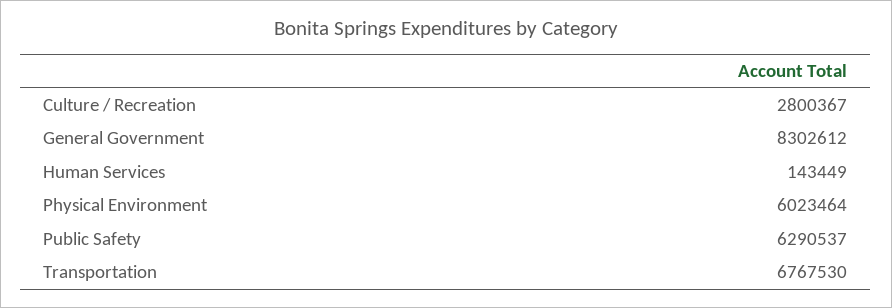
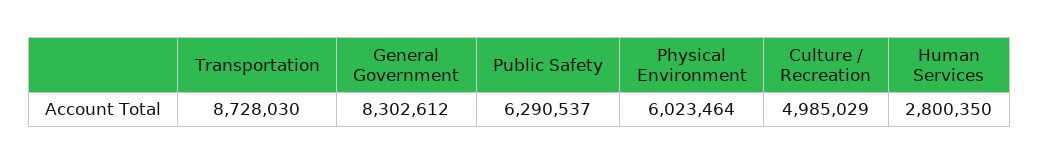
  {
-   "Culture / Recreation": 2800367,
+   "Culture / Recreation": 4985029,
    "General Government": 8302612,
-   "Human Services": 143449,
+   "Human Services": 2800350,
    "Physical Environment": 6023464,
    "Public Safety": 6290537,
-   "Transportation": 6767530
+   "Transportation": 8728030
  }

